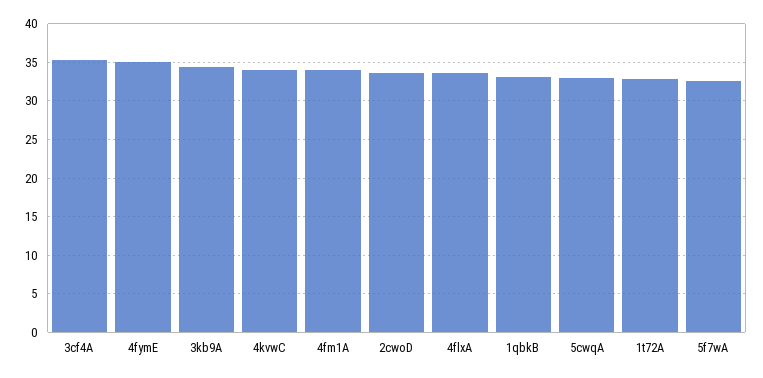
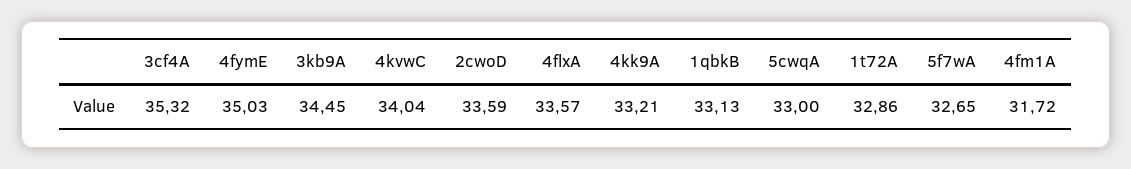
  {
    "3cf4A": 35.32,
    "4fymE": 35.03,
    "3kb9A": 34.45,
    "4kvwC": 34.04,
-   "4fm1A": 34,
+   "4fm1A": 31.72,
    "2cwoD": 33.59,
    "4flxA": 33.57,
    "1qbkB": 33.13,
    "5cwqA": 33,
    "1t72A": 32.86,
-   "5f7wA": 32.65
+   "5f7wA": 32.65,
+   "4kk9A": 33.21
  }

